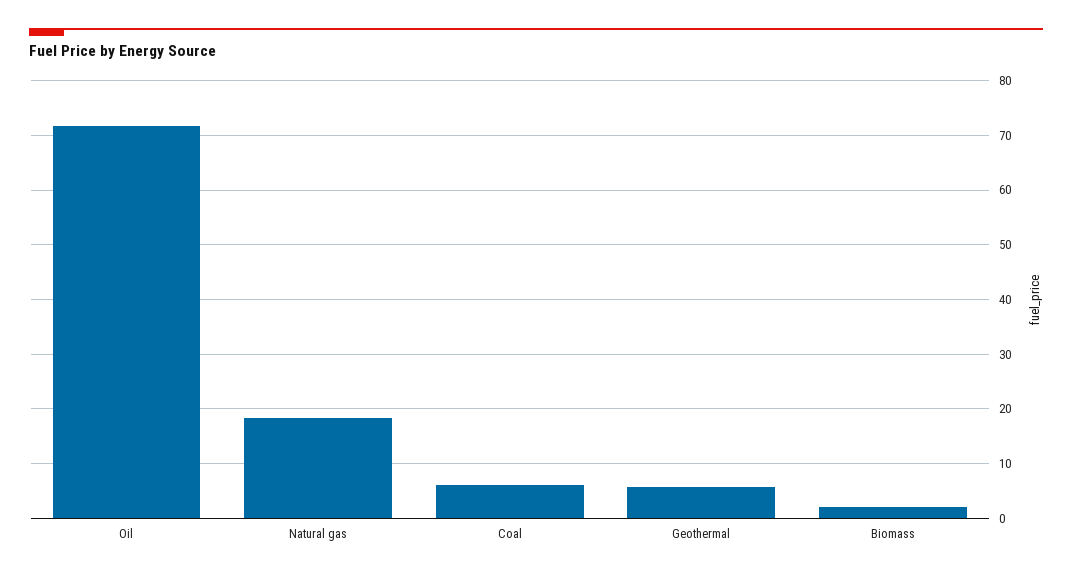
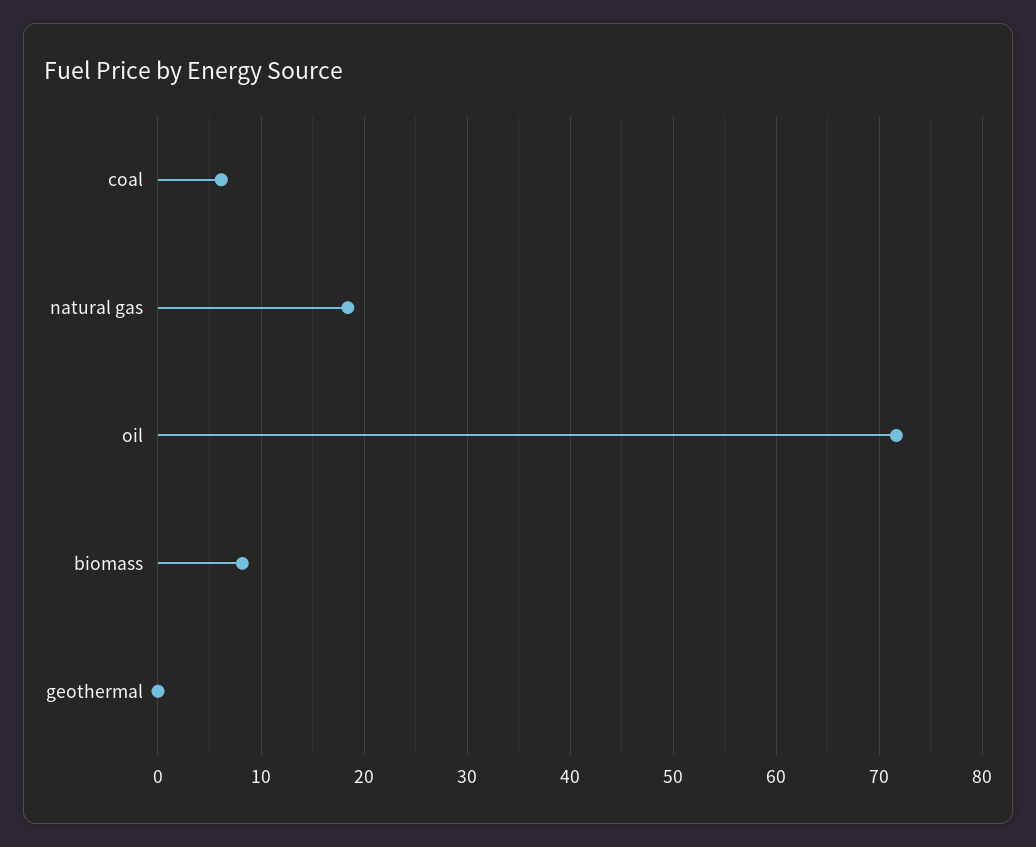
  {
    "Oil": 72,
    "Natural gas": 18,
    "Coal": 6,
-   "Geothermal": 6,
+   "Geothermal": 0,
-   "Biomass": 2
+   "Biomass": 8
  }

